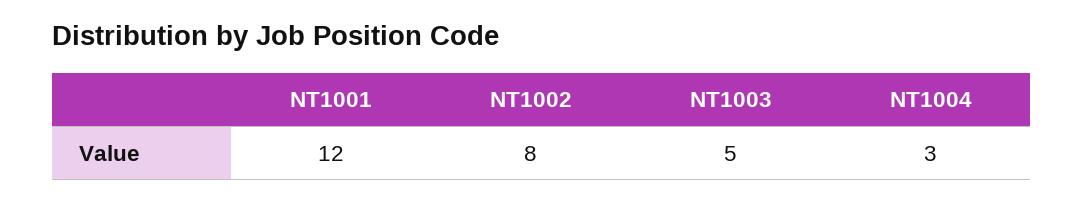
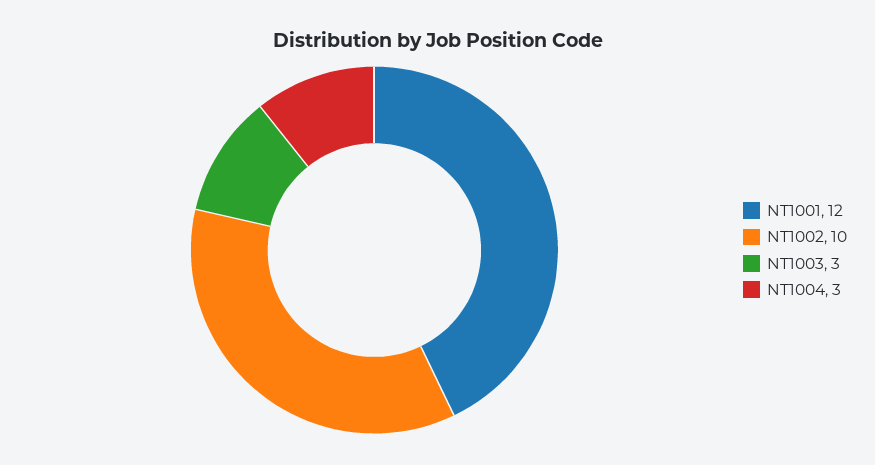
  {
    "NT1001": 12,
-   "NT1002": 8,
+   "NT1002": 10,
-   "NT1003": 5,
+   "NT1003": 3,
    "NT1004": 3
  }

